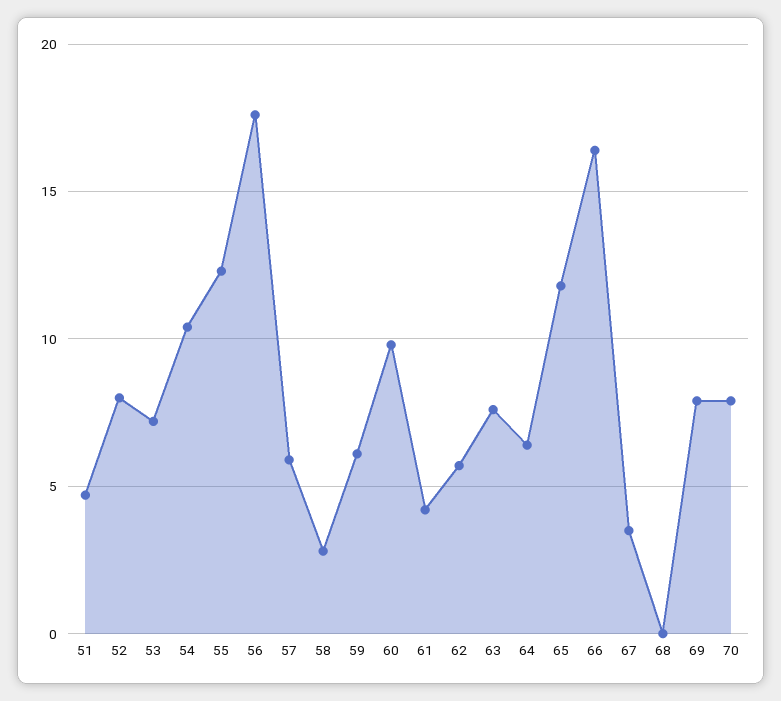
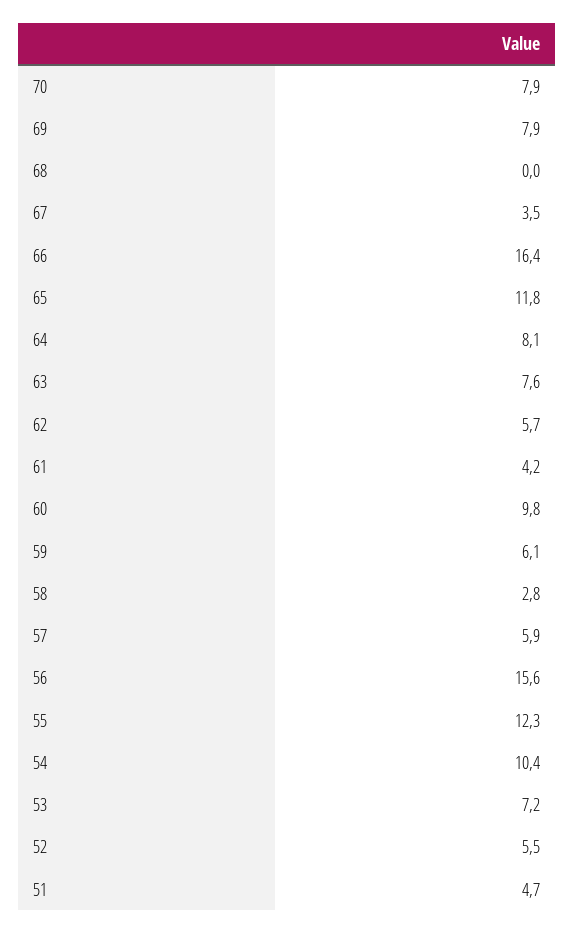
  {
    "51": 4.7,
-   "52": 8,
+   "52": 5.5,
    "53": 7.2,
    "54": 10.4,
    "55": 12.3,
-   "56": 17.5,
+   "56": 15.6,
    "57": 5.9,
    "58": 2.8,
    "59": 6.1,
    "60": 9.8,
    "61": 4.2,
    "62": 5.7,
    "63": 7.6,
-   "64": 6.5,
+   "64": 8.1,
    "65": 11.8,
    "66": 16.4,
    "67": 3.5,
    "68": 0,
    "69": 7.9,
    "70": 7.9
  }

